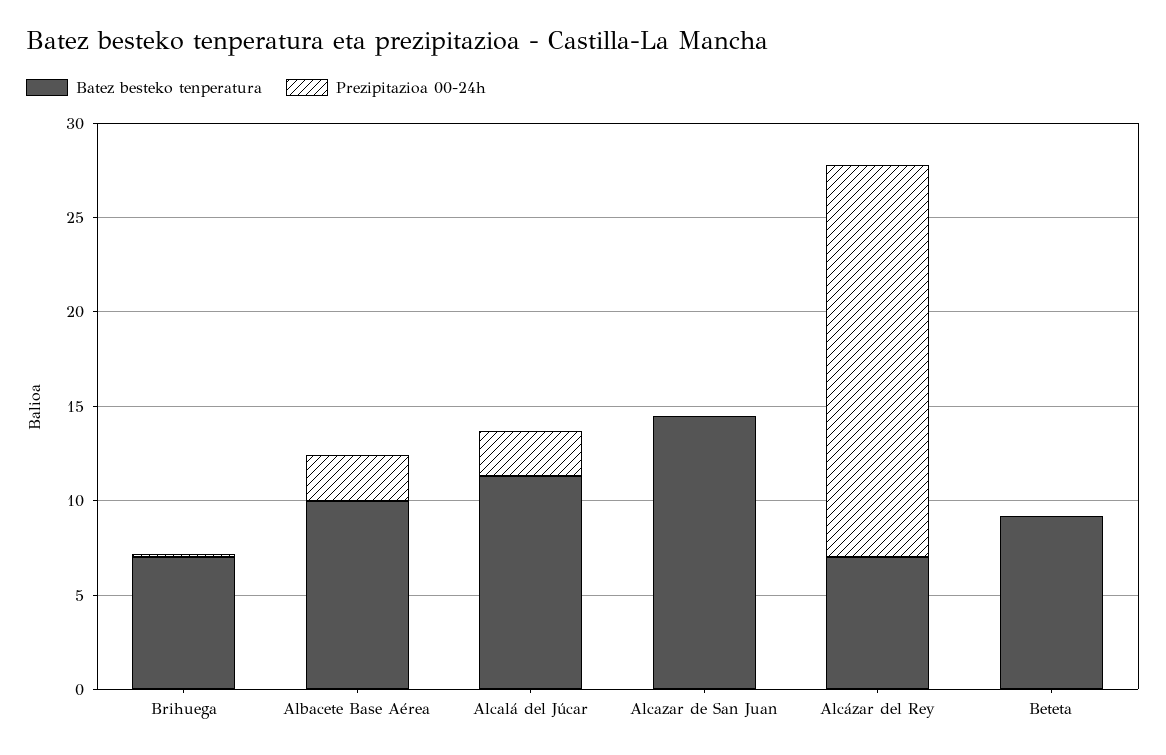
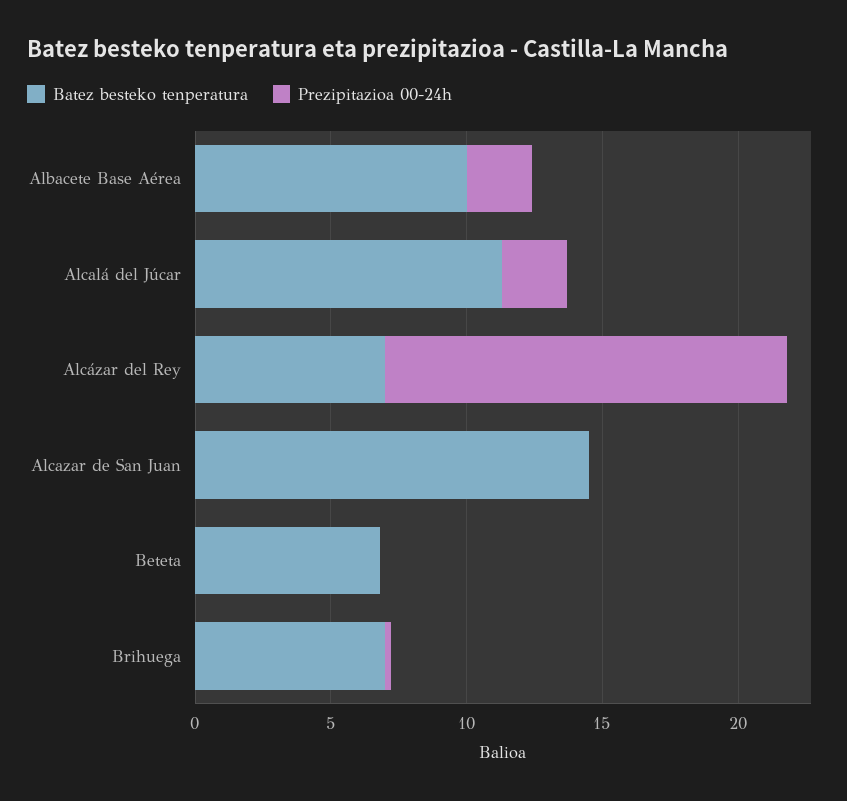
  {
    "Batez besteko tenperatura": {
      "Brihuega": 7,
      "Albacete Base Aérea": 10,
      "Alcalá del Júcar": 11,
      "Alcazar de San Juan": 15,
      "Alcázar del Rey": 7,
-     "Beteta": 9
+     "Beteta": 7
    },
    "Prezipitazioa 00-24h": {
      "Brihuega": 0,
      "Albacete Base Aérea": 2,
      "Alcalá del Júcar": 2,
      "Alcazar de San Juan": 0,
-     "Alcázar del Rey": 21,
+     "Alcázar del Rey": 15,
      "Beteta": 0
    }
  }

